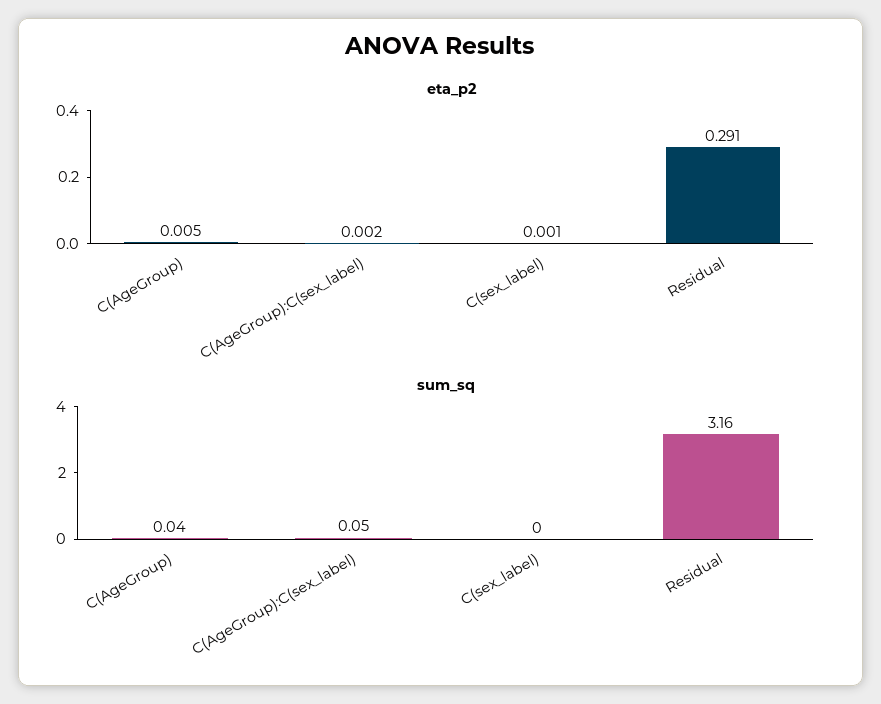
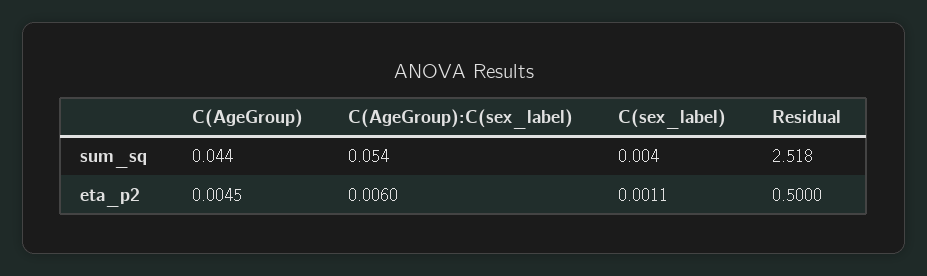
  {
    "eta_p2": {
      "C(AgeGroup)": 0.0045,
-     "C(AgeGroup):C(sex_label)": 0.002,
+     "C(AgeGroup):C(sex_label)": 0.006,
      "C(sex_label)": 0.0011,
-     "Residual": 0.291
+     "Residual": 0.5
    },
    "sum_sq": {
      "C(AgeGroup)": 0.044,
      "C(AgeGroup):C(sex_label)": 0.054,
      "C(sex_label)": 0.004,
-     "Residual": 3.16
+     "Residual": 2.518
    }
  }

